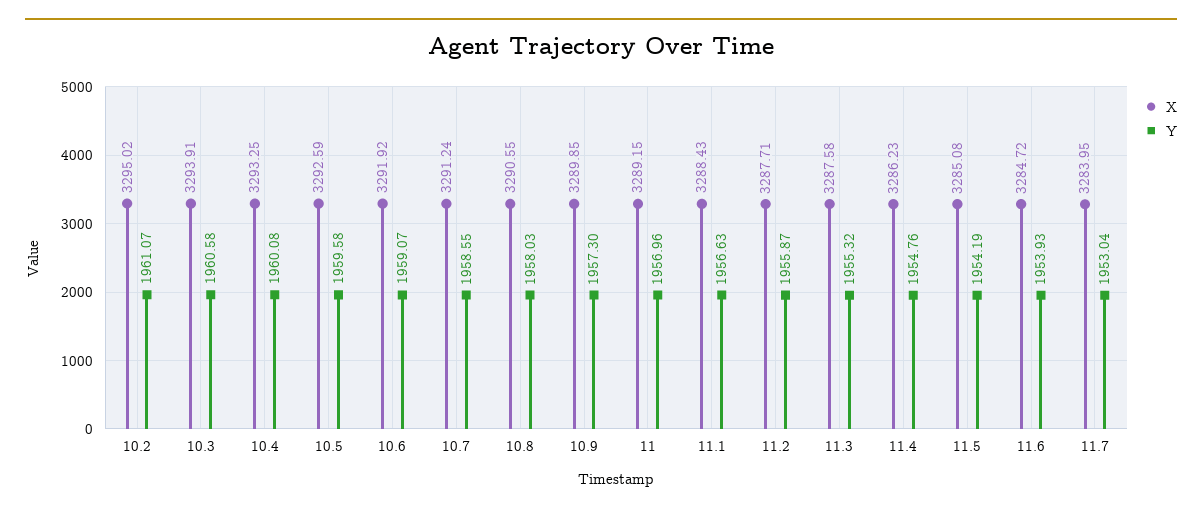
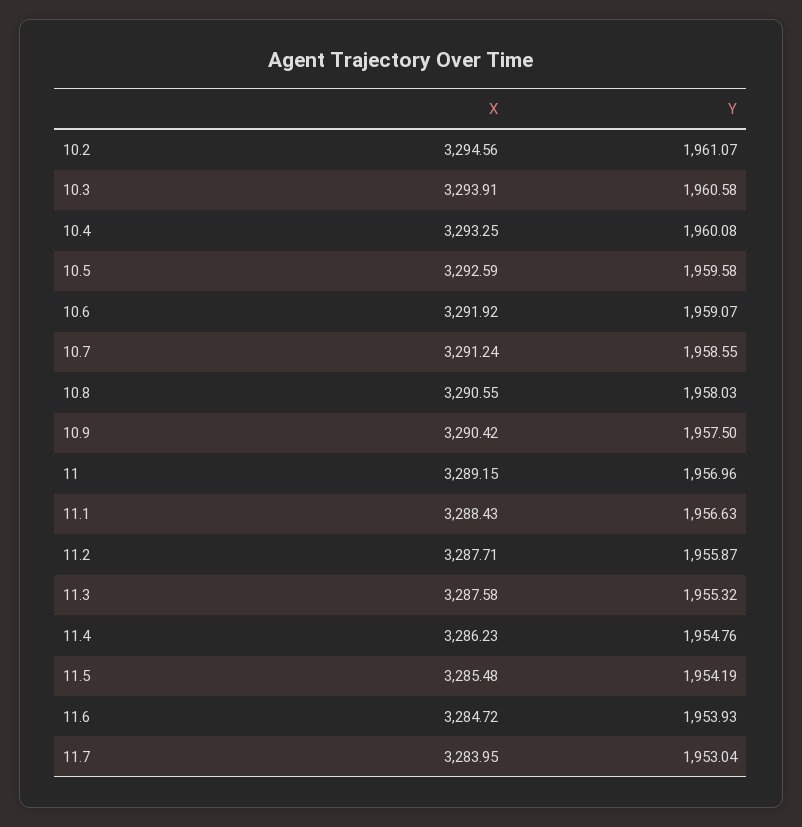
  {
    "X": {
-     "10.2": 3295.02,
+     "10.2": 3294.56,
      "10.3": 3293.91,
      "10.4": 3293.25,
      "10.5": 3292.59,
      "10.6": 3291.92,
      "10.7": 3291.24,
      "10.8": 3290.55,
-     "10.9": 3289.85,
+     "10.9": 3290.42,
      "11": 3289.15,
      "11.1": 3288.43,
      "11.2": 3287.71,
      "11.3": 3287.58,
      "11.4": 3286.23,
-     "11.5": 3285.08,
+     "11.5": 3285.48,
      "11.6": 3284.72,
      "11.7": 3283.95
    },
    "Y": {
      "10.2": 1961.07,
      "10.3": 1960.58,
      "10.4": 1960.08,
      "10.5": 1959.58,
      "10.6": 1959.07,
      "10.7": 1958.55,
      "10.8": 1958.03,
-     "10.9": 1957.3,
+     "10.9": 1957.5,
      "11": 1956.96,
      "11.1": 1956.63,
      "11.2": 1955.87,
      "11.3": 1955.32,
      "11.4": 1954.76,
      "11.5": 1954.19,
      "11.6": 1953.93,
      "11.7": 1953.04
    }
  }

